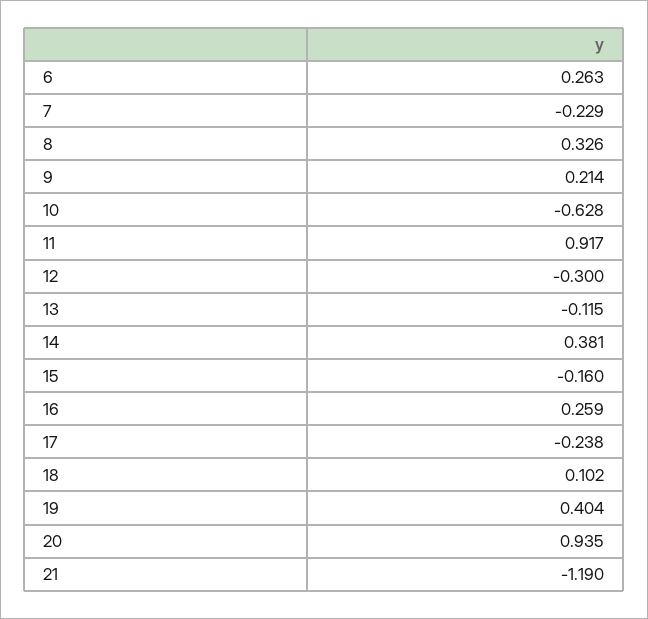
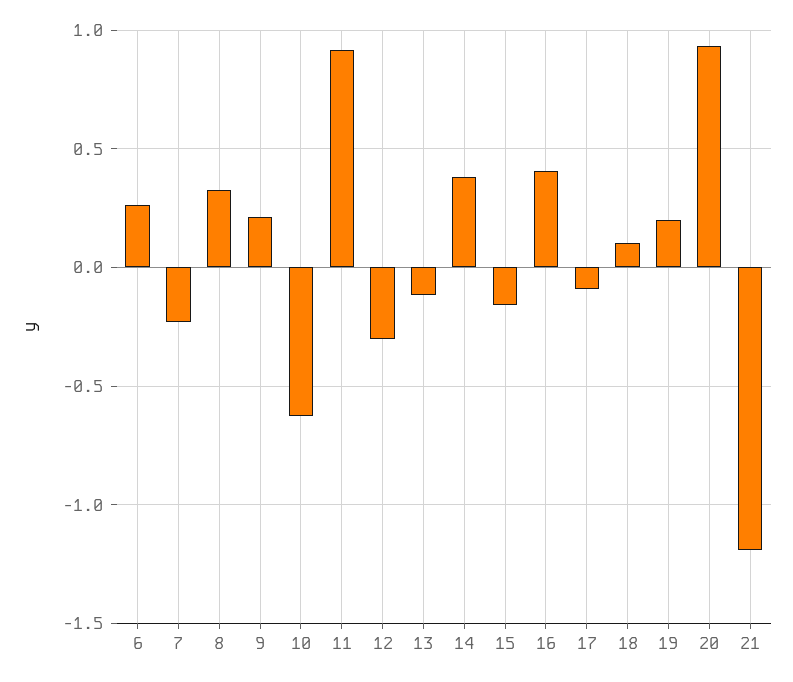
  {
    "6": 0.263,
    "7": -0.229,
    "8": 0.326,
    "9": 0.214,
    "10": -0.628,
    "11": 0.917,
    "12": -0.3,
    "13": -0.115,
    "14": 0.381,
    "15": -0.16,
-   "16": 0.259,
+   "16": 0.4,
-   "17": -0.238,
+   "17": -0.1,
    "18": 0.102,
-   "19": 0.404,
+   "19": 0.2,
    "20": 0.935,
    "21": -1.19
  }

